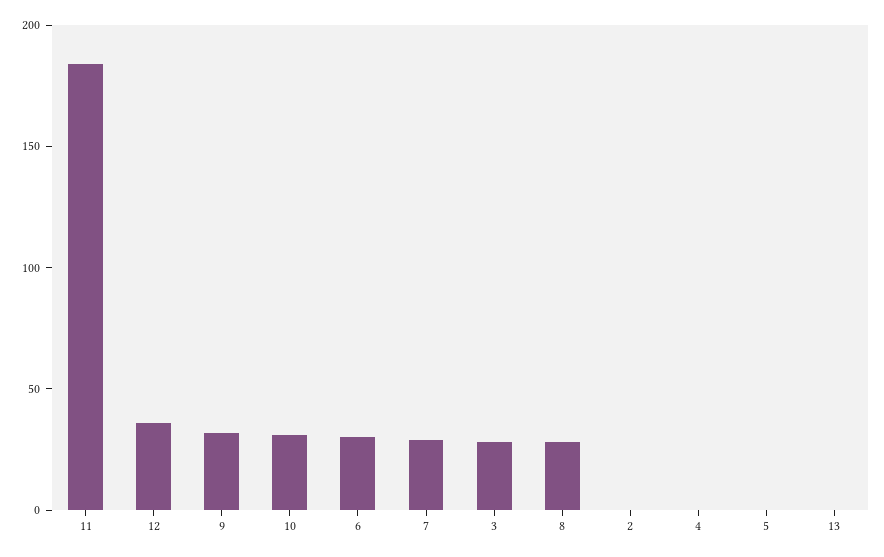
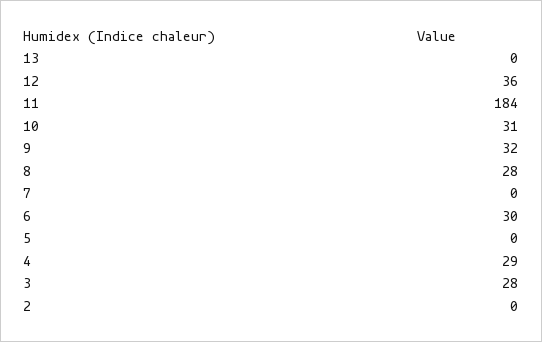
  {
    "11": 184,
    "12": 36,
    "9": 32,
    "10": 31,
    "6": 30,
-   "7": 30,
+   "7": 0,
    "3": 28,
    "8": 28,
    "2": 0,
-   "4": 0,
+   "4": 29,
    "5": 0,
    "13": 0
  }

